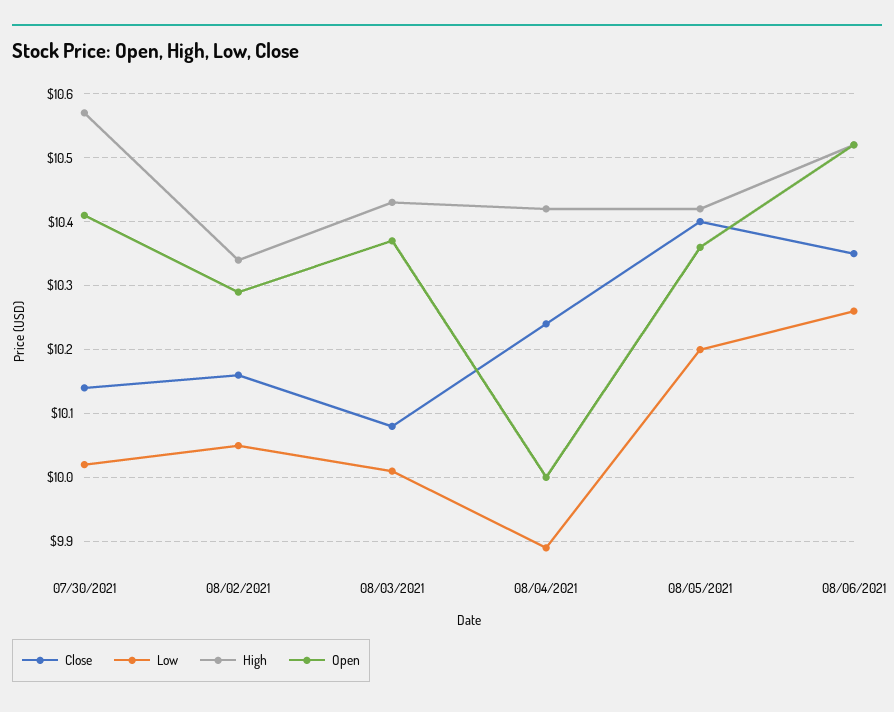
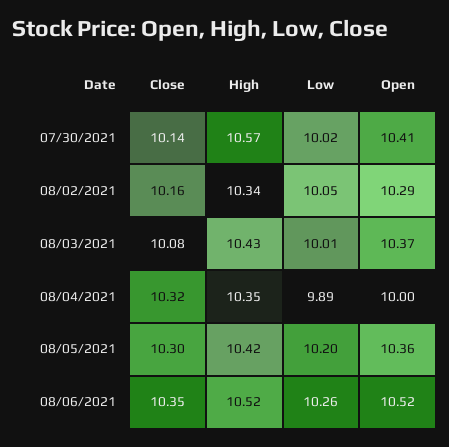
  {
    "Close": {
      "07/30/2021": 10.14,
      "08/02/2021": 10.16,
      "08/03/2021": 10.08,
-     "08/04/2021": 10.24,
+     "08/04/2021": 10.32,
-     "08/05/2021": 10.4,
+     "08/05/2021": 10.3,
      "08/06/2021": 10.35
    },
    "Low": {
      "07/30/2021": 10.02,
      "08/02/2021": 10.05,
      "08/03/2021": 10.01,
      "08/04/2021": 9.89,
      "08/05/2021": 10.2,
      "08/06/2021": 10.26
    },
    "High": {
      "07/30/2021": 10.57,
      "08/02/2021": 10.34,
      "08/03/2021": 10.43,
-     "08/04/2021": 10.42,
+     "08/04/2021": 10.35,
      "08/05/2021": 10.42,
      "08/06/2021": 10.52
    },
    "Open": {
      "07/30/2021": 10.41,
      "08/02/2021": 10.29,
      "08/03/2021": 10.37,
      "08/04/2021": 10,
      "08/05/2021": 10.36,
      "08/06/2021": 10.52
    }
  }

